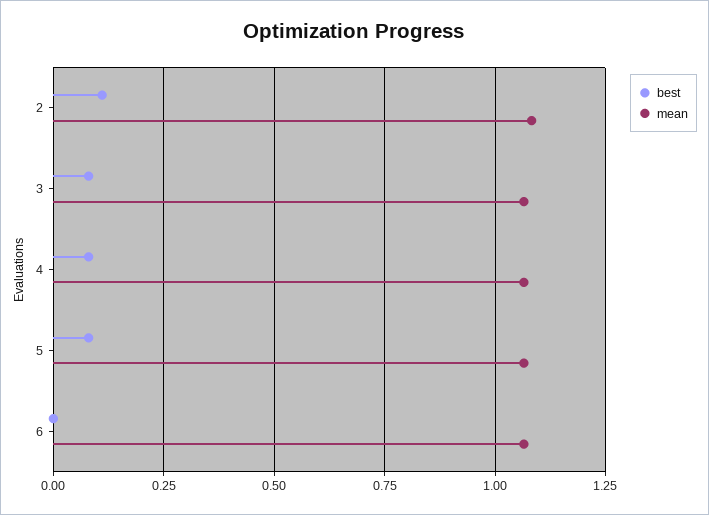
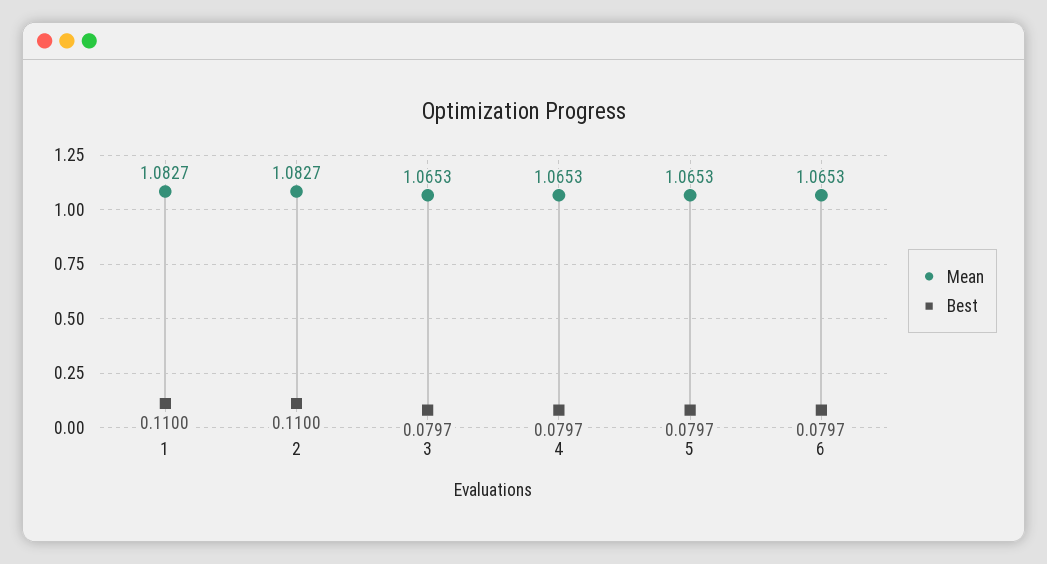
  {
    "best": {
      "2": 0.11,
      "3": 0.0797,
      "4": 0.0797,
      "5": 0.0797,
-     "6": 0
+     "6": 0.0797,
+     "1": 0.11
    },
    "mean": {
      "2": 1.0827,
      "3": 1.0653,
      "4": 1.0653,
      "5": 1.0653,
-     "6": 1.0653
+     "6": 1.0653,
+     "1": 1.0827
    }
  }

